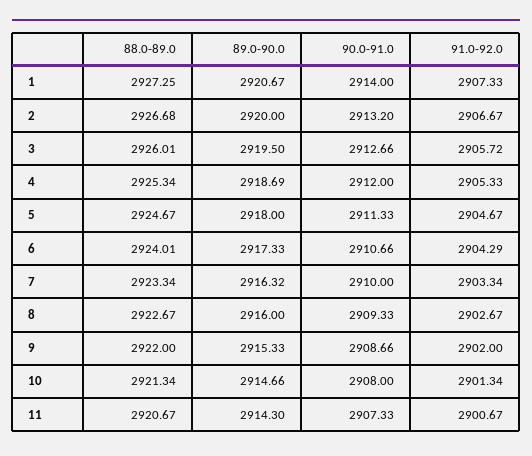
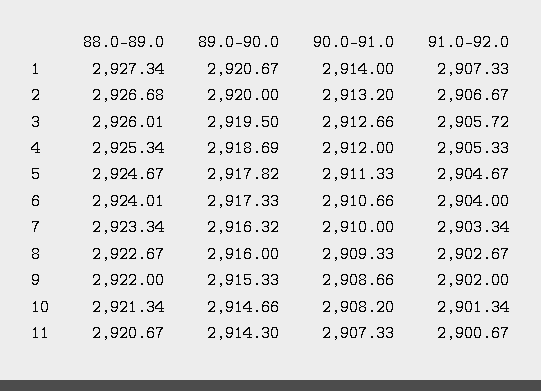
  {
    "88.0-89.0": {
-     "1": 2927.25,
+     "1": 2927.34,
      "2": 2926.68,
      "3": 2926.01,
      "4": 2925.34,
      "5": 2924.67,
      "6": 2924.01,
      "7": 2923.34,
      "8": 2922.67,
      "9": 2922,
      "10": 2921.34,
      "11": 2920.67
    },
    "89.0-90.0": {
      "1": 2920.67,
      "2": 2920,
      "3": 2919.5,
      "4": 2918.69,
-     "5": 2918,
+     "5": 2917.82,
      "6": 2917.33,
      "7": 2916.32,
      "8": 2916,
      "9": 2915.33,
      "10": 2914.66,
      "11": 2914.3
    },
    "90.0-91.0": {
      "1": 2914,
      "2": 2913.2,
      "3": 2912.66,
      "4": 2912,
      "5": 2911.33,
      "6": 2910.66,
      "7": 2910,
      "8": 2909.33,
      "9": 2908.66,
-     "10": 2908,
+     "10": 2908.2,
      "11": 2907.33
    },
    "91.0-92.0": {
      "1": 2907.33,
      "2": 2906.67,
      "3": 2905.72,
      "4": 2905.33,
      "5": 2904.67,
-     "6": 2904.29,
+     "6": 2904,
      "7": 2903.34,
      "8": 2902.67,
      "9": 2902,
      "10": 2901.34,
      "11": 2900.67
    }
  }

